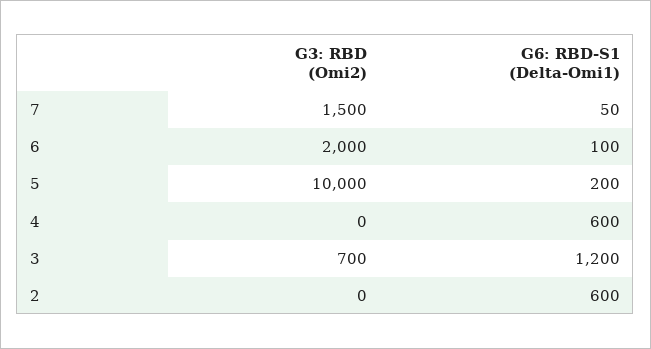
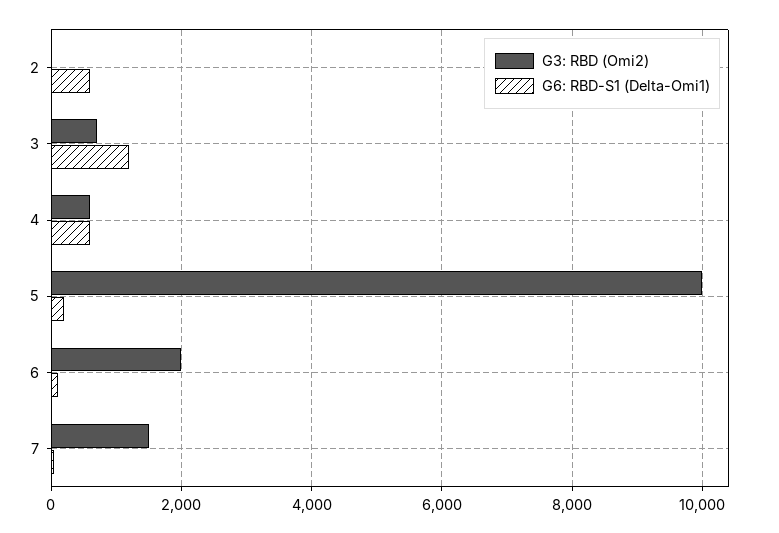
  {
    "G3: RBD (Omi2)": {
      "7": 1500,
      "6": 2000,
      "5": 10000,
-     "4": 0,
+     "4": 600,
      "3": 700,
      "2": 0
    },
    "G6: RBD-S1 (Delta-Omi1)": {
      "7": 50,
      "6": 100,
      "5": 200,
      "4": 600,
      "3": 1200,
      "2": 600
    }
  }

